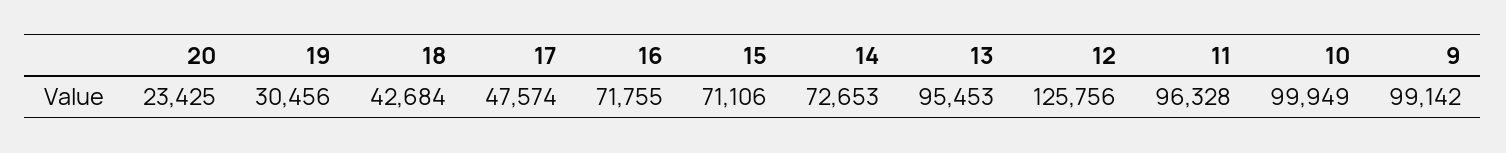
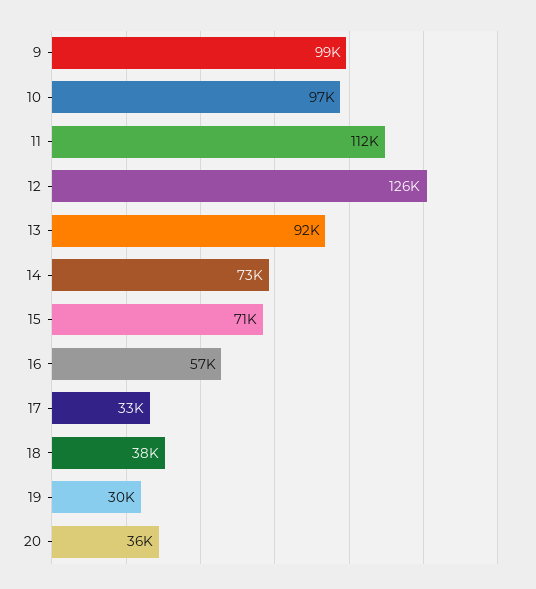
  {
-   "20": 23425,
+   "20": 36000,
    "19": 30456,
-   "18": 42684,
+   "18": 38000,
-   "17": 47574,
+   "17": 33000,
-   "16": 71755,
+   "16": 57000,
    "15": 71106,
    "14": 72653,
-   "13": 95453,
+   "13": 92000,
    "12": 125756,
-   "11": 96328,
+   "11": 112000,
-   "10": 99949,
+   "10": 97000,
    "9": 99142
  }

